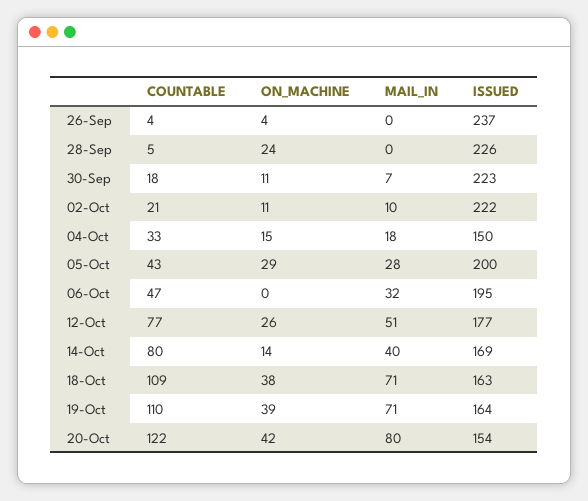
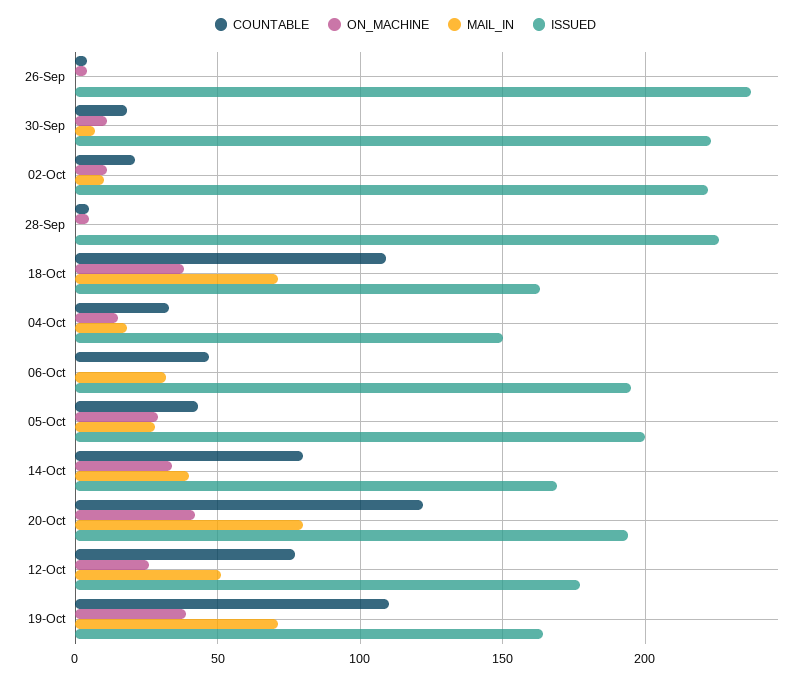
  {
    "COUNTABLE": {
      "26-Sep": 4,
      "28-Sep": 5,
      "30-Sep": 18,
      "02-Oct": 21,
      "04-Oct": 33,
      "05-Oct": 43,
      "06-Oct": 47,
      "12-Oct": 77,
      "14-Oct": 80,
      "18-Oct": 109,
      "19-Oct": 110,
      "20-Oct": 122
    },
    "ON_MACHINE": {
      "26-Sep": 4,
-     "28-Sep": 24,
+     "28-Sep": 5,
      "30-Sep": 11,
      "02-Oct": 11,
      "04-Oct": 15,
      "05-Oct": 29,
      "06-Oct": 0,
      "12-Oct": 26,
-     "14-Oct": 14,
+     "14-Oct": 35,
      "18-Oct": 38,
      "19-Oct": 39,
      "20-Oct": 42
    },
    "MAIL_IN": {
      "26-Sep": 0,
      "28-Sep": 0,
      "30-Sep": 7,
      "02-Oct": 10,
      "04-Oct": 18,
      "05-Oct": 28,
      "06-Oct": 32,
      "12-Oct": 51,
      "14-Oct": 40,
      "18-Oct": 71,
      "19-Oct": 71,
      "20-Oct": 80
    },
    "ISSUED": {
      "26-Sep": 237,
      "28-Sep": 226,
      "30-Sep": 223,
      "02-Oct": 222,
      "04-Oct": 150,
      "05-Oct": 200,
      "06-Oct": 195,
      "12-Oct": 177,
      "14-Oct": 169,
      "18-Oct": 163,
      "19-Oct": 164,
-     "20-Oct": 154
+     "20-Oct": 195
    }
  }

